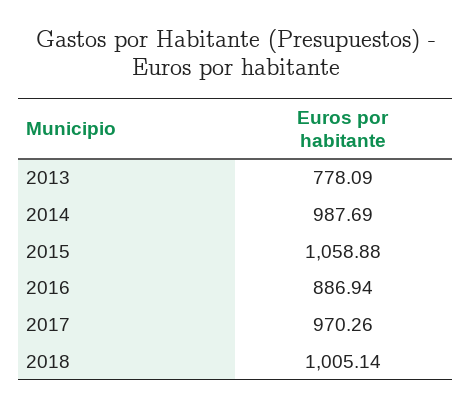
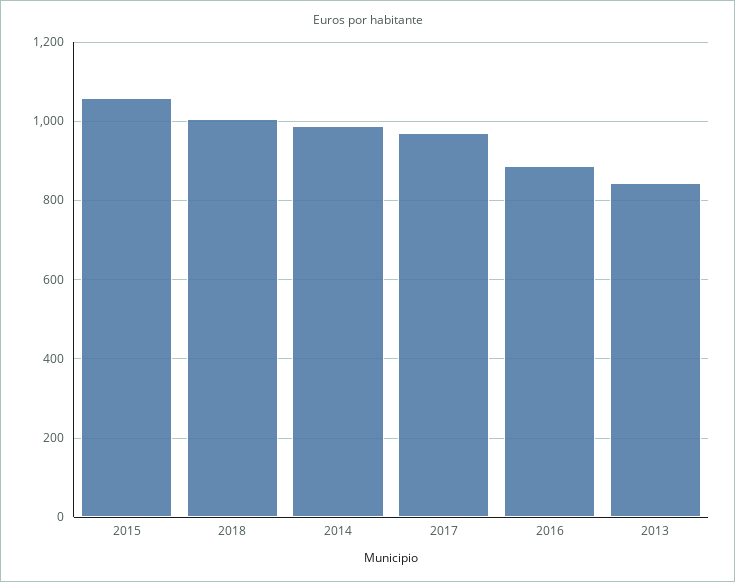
  {
-   "2013": 778.09,
+   "2013": 840,
    "2014": 987.69,
    "2015": 1058.88,
    "2016": 886.94,
    "2017": 970.26,
    "2018": 1005.14
  }

